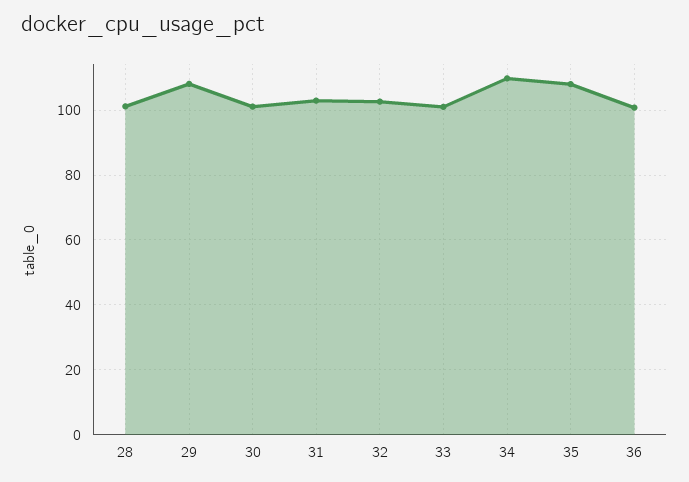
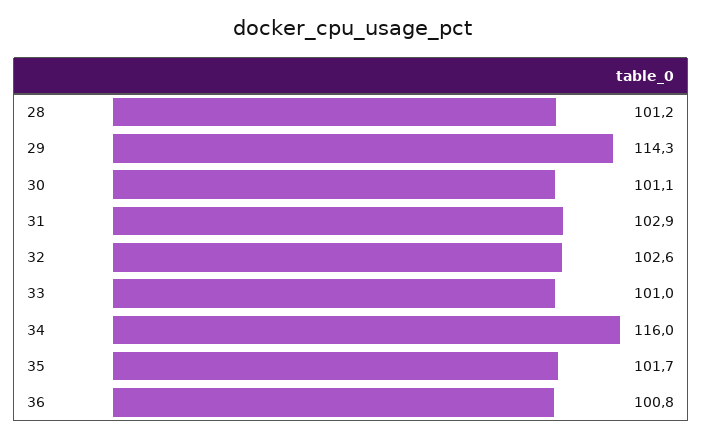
  {
    "28": 101.2,
-   "29": 108,
+   "29": 114.3,
    "30": 101.1,
    "31": 102.9,
    "32": 102.6,
    "33": 101,
-   "34": 110,
+   "34": 116,
-   "35": 108,
+   "35": 101.7,
    "36": 100.8
  }

